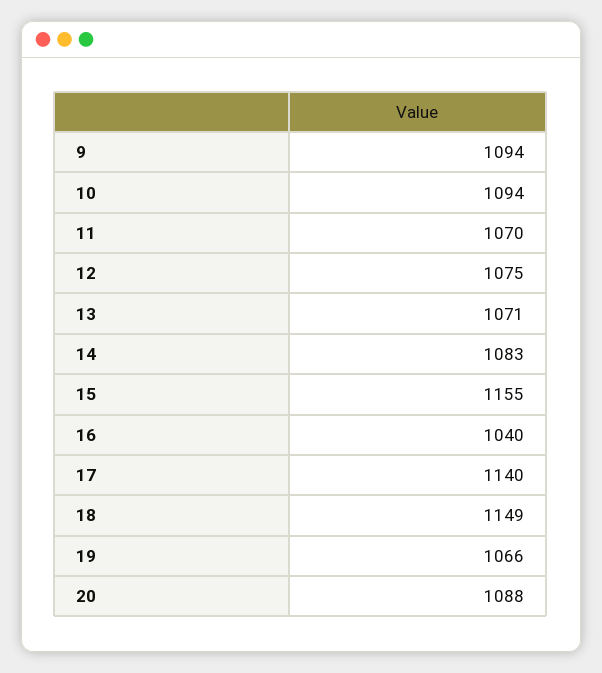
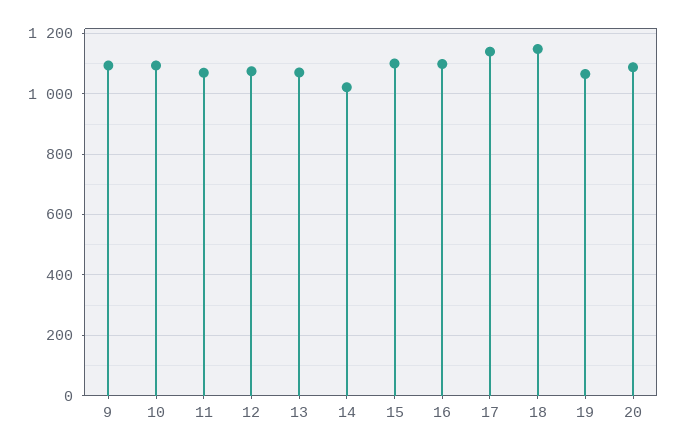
  {
    "9": 1094,
    "10": 1094,
    "11": 1070,
    "12": 1075,
    "13": 1071,
-   "14": 1083,
+   "14": 1020,
-   "15": 1155,
+   "15": 1100,
-   "16": 1040,
+   "16": 1100,
    "17": 1140,
    "18": 1149,
    "19": 1066,
    "20": 1088
  }

